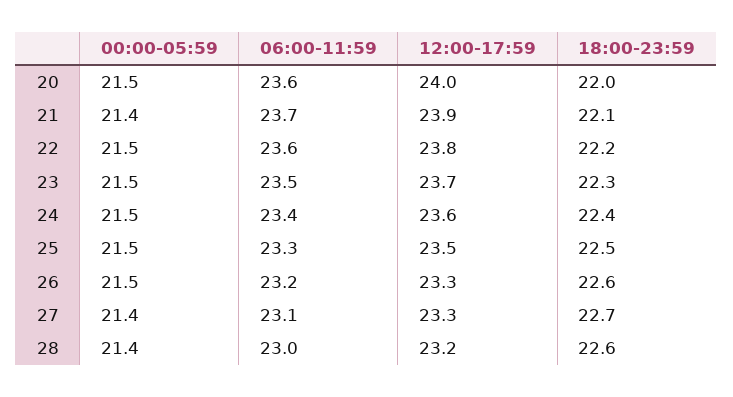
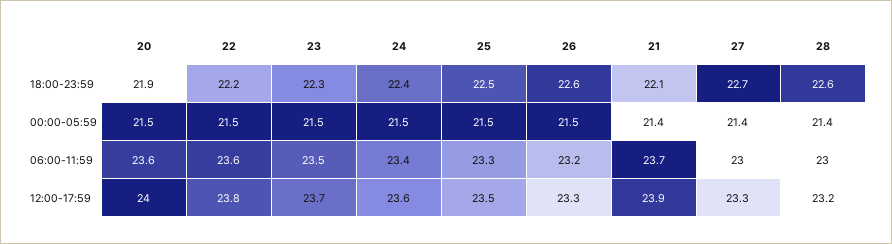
  {
    "00:00-05:59": {
      "20": 21.5,
      "21": 21.4,
      "22": 21.5,
      "23": 21.5,
      "24": 21.5,
      "25": 21.5,
      "26": 21.5,
      "27": 21.4,
      "28": 21.4
    },
    "06:00-11:59": {
      "20": 23.6,
      "21": 23.7,
      "22": 23.6,
      "23": 23.5,
      "24": 23.4,
      "25": 23.3,
      "26": 23.2,
-     "27": 23.1,
+     "27": 23,
      "28": 23
    },
    "12:00-17:59": {
      "20": 24,
      "21": 23.9,
      "22": 23.8,
      "23": 23.7,
      "24": 23.6,
      "25": 23.5,
      "26": 23.3,
      "27": 23.3,
      "28": 23.2
    },
    "18:00-23:59": {
-     "20": 22,
+     "20": 21.9,
      "21": 22.1,
      "22": 22.2,
      "23": 22.3,
      "24": 22.4,
      "25": 22.5,
      "26": 22.6,
      "27": 22.7,
      "28": 22.6
    }
  }

